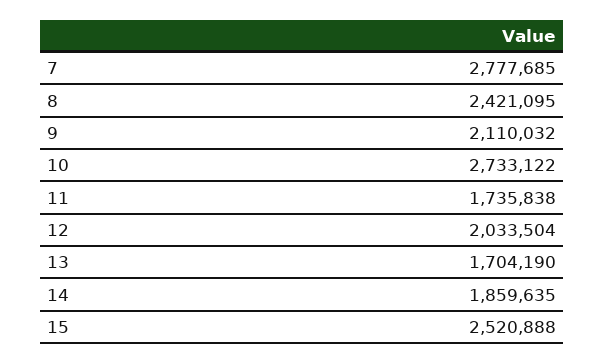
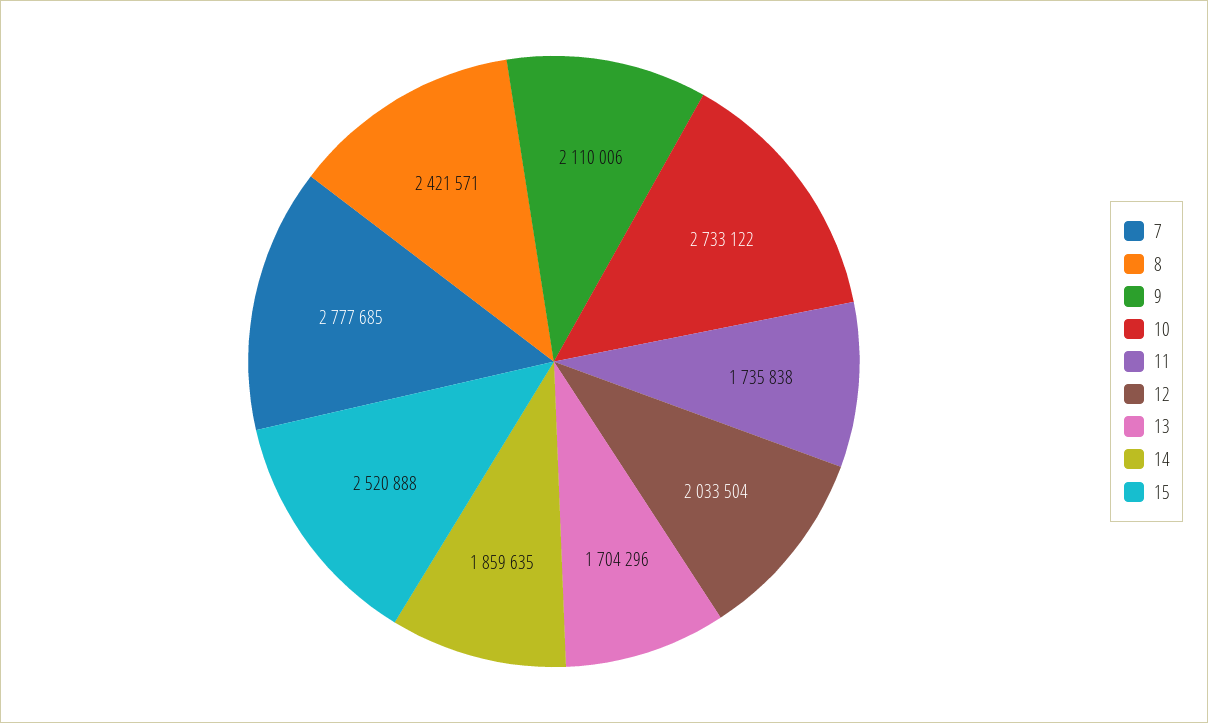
  {
    "7": 2777685,
-   "8": 2421095,
+   "8": 2421571,
-   "9": 2110032,
+   "9": 2110006,
    "10": 2733122,
    "11": 1735838,
    "12": 2033504,
-   "13": 1704190,
+   "13": 1704296,
    "14": 1859635,
    "15": 2520888
  }

